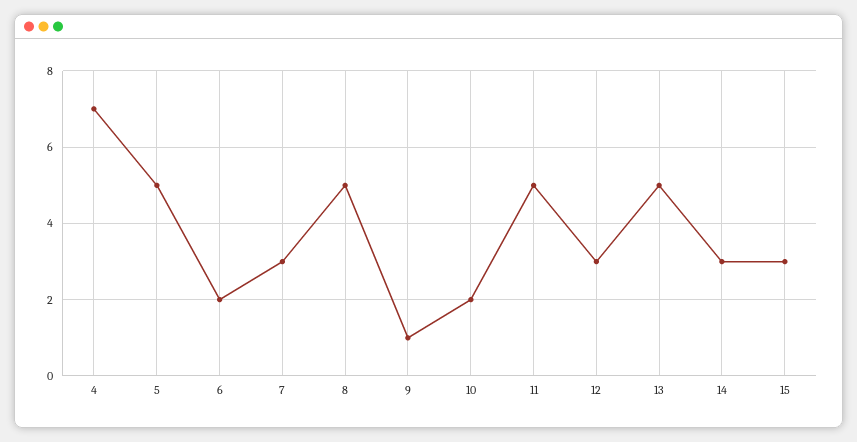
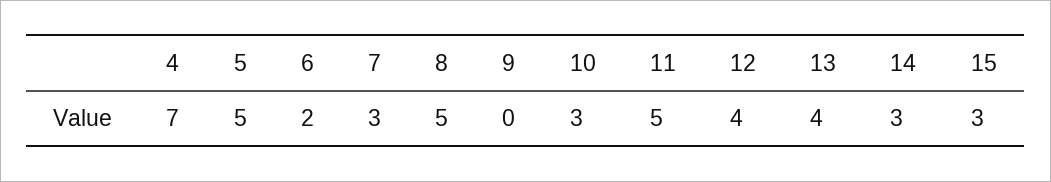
  {
    "4": 7,
    "5": 5,
    "6": 2,
    "7": 3,
    "8": 5,
-   "9": 1,
+   "9": 0,
-   "10": 2,
+   "10": 3,
    "11": 5,
-   "12": 3,
+   "12": 4,
-   "13": 5,
+   "13": 4,
    "14": 3,
    "15": 3
  }

